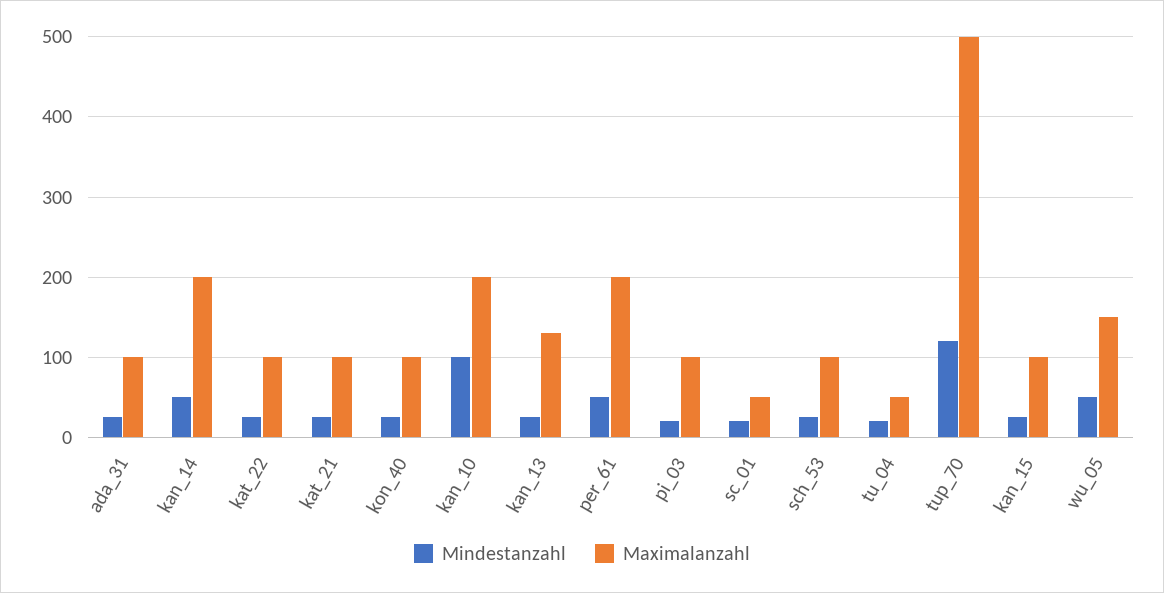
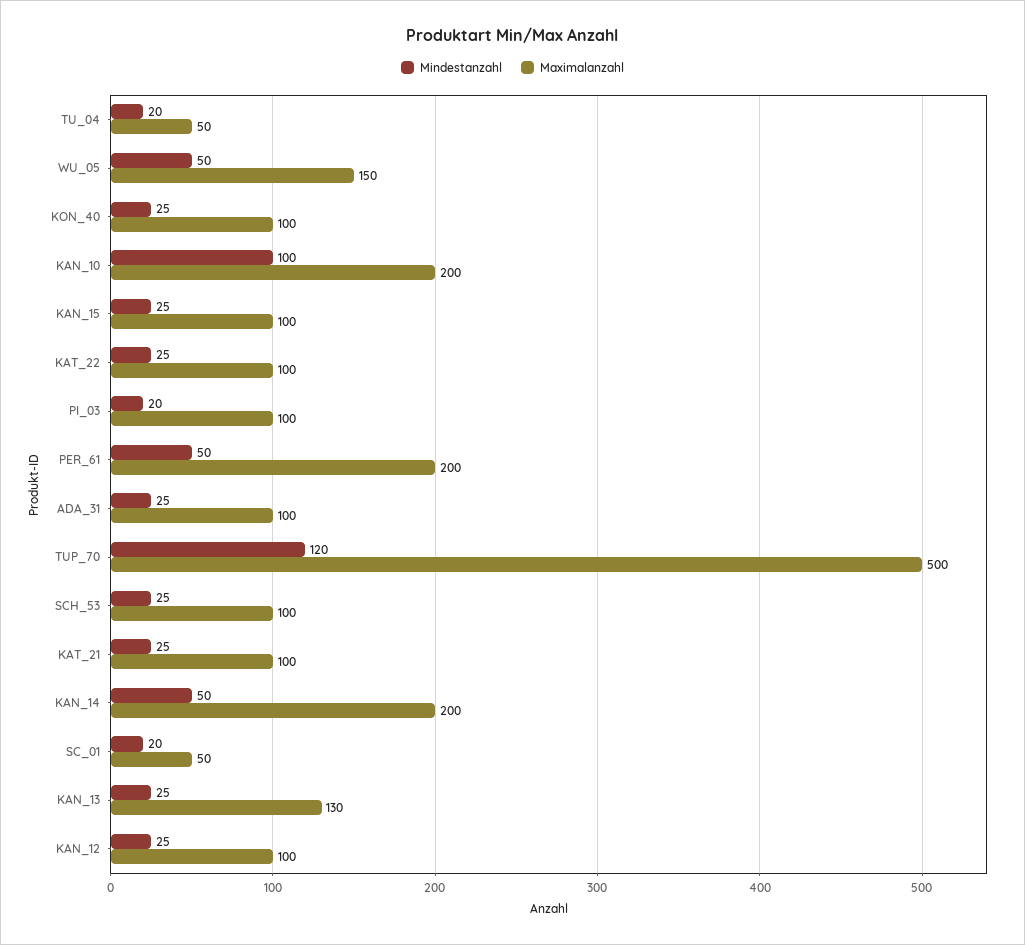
  {
    "Mindestanzahl": {
      "ada_31": 25,
      "kan_14": 50,
      "kat_22": 25,
      "kat_21": 25,
      "kon_40": 25,
      "kan_10": 100,
      "kan_13": 25,
      "per_61": 50,
      "pi_03": 20,
      "sc_01": 20,
      "sch_53": 25,
      "tu_04": 20,
      "tup_70": 120,
      "kan_15": 25,
-     "wu_05": 50
+     "wu_05": 50,
+     "KAN_12": 25
    },
    "Maximalanzahl": {
      "ada_31": 100,
      "kan_14": 200,
      "kat_22": 100,
      "kat_21": 100,
      "kon_40": 100,
      "kan_10": 200,
      "kan_13": 130,
      "per_61": 200,
      "pi_03": 100,
      "sc_01": 50,
      "sch_53": 100,
      "tu_04": 50,
      "tup_70": 500,
      "kan_15": 100,
-     "wu_05": 150
+     "wu_05": 150,
+     "KAN_12": 100
    }
  }

